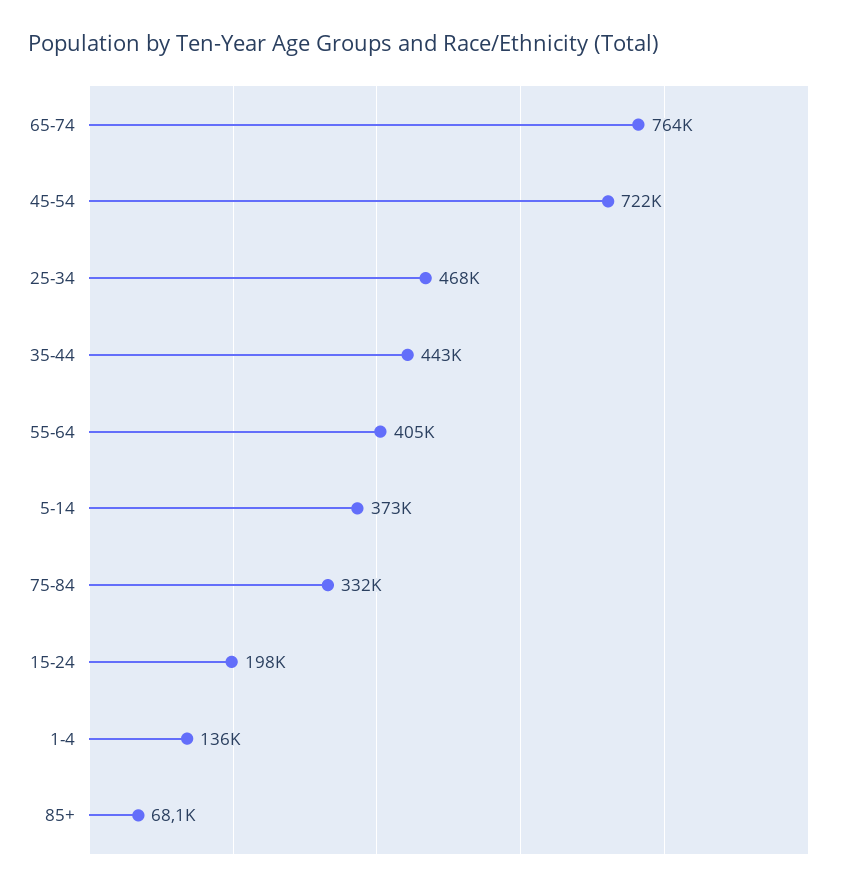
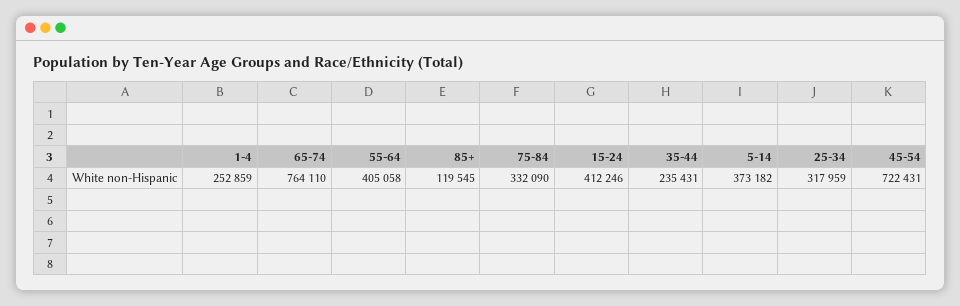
  {
    "65-74": 764110,
    "45-54": 722431,
-   "25-34": 468000,
+   "25-34": 317959,
-   "35-44": 443000,
+   "35-44": 235431,
    "55-64": 405058,
    "5-14": 373182,
    "75-84": 332090,
-   "15-24": 198000,
+   "15-24": 412246,
-   "1-4": 136000,
+   "1-4": 252859,
-   "85+": 68100
+   "85+": 119545
  }

